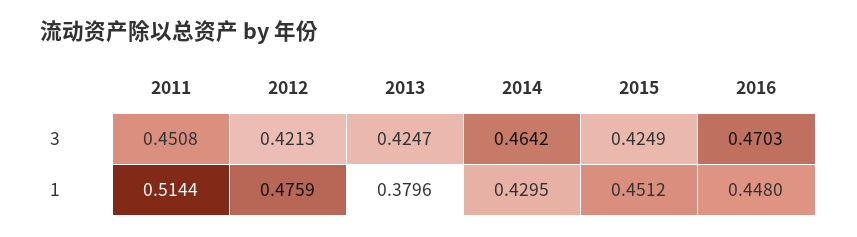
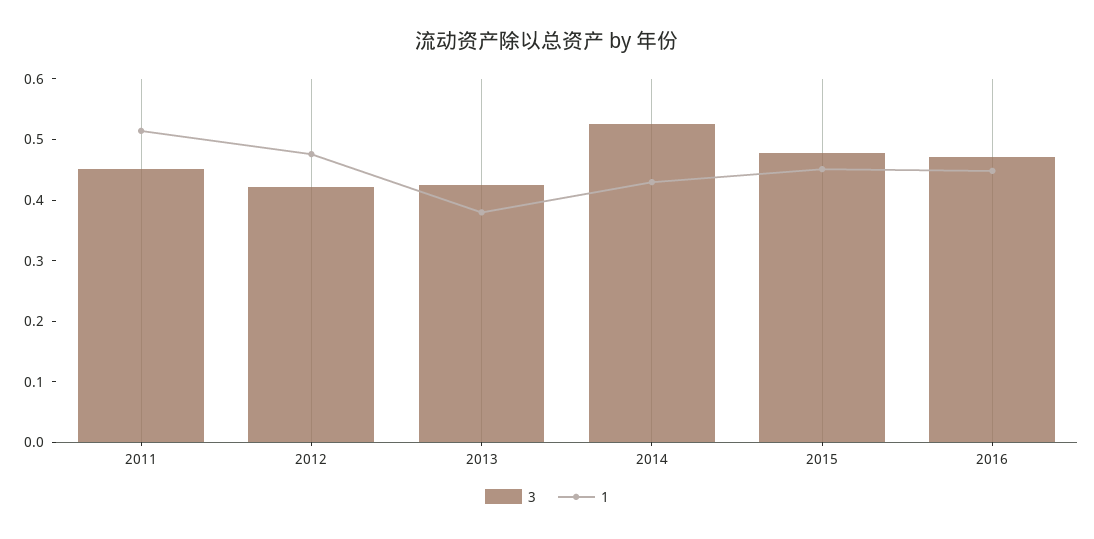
  {
    "3": {
      "2011": 0.4508,
      "2012": 0.4213,
      "2013": 0.4247,
-     "2014": 0.4642,
+     "2014": 0.52,
-     "2015": 0.4249,
+     "2015": 0.48,
      "2016": 0.4703
    },
    "1": {
      "2011": 0.5144,
      "2012": 0.4759,
      "2013": 0.3796,
      "2014": 0.4295,
      "2015": 0.4512,
      "2016": 0.448
    }
  }

